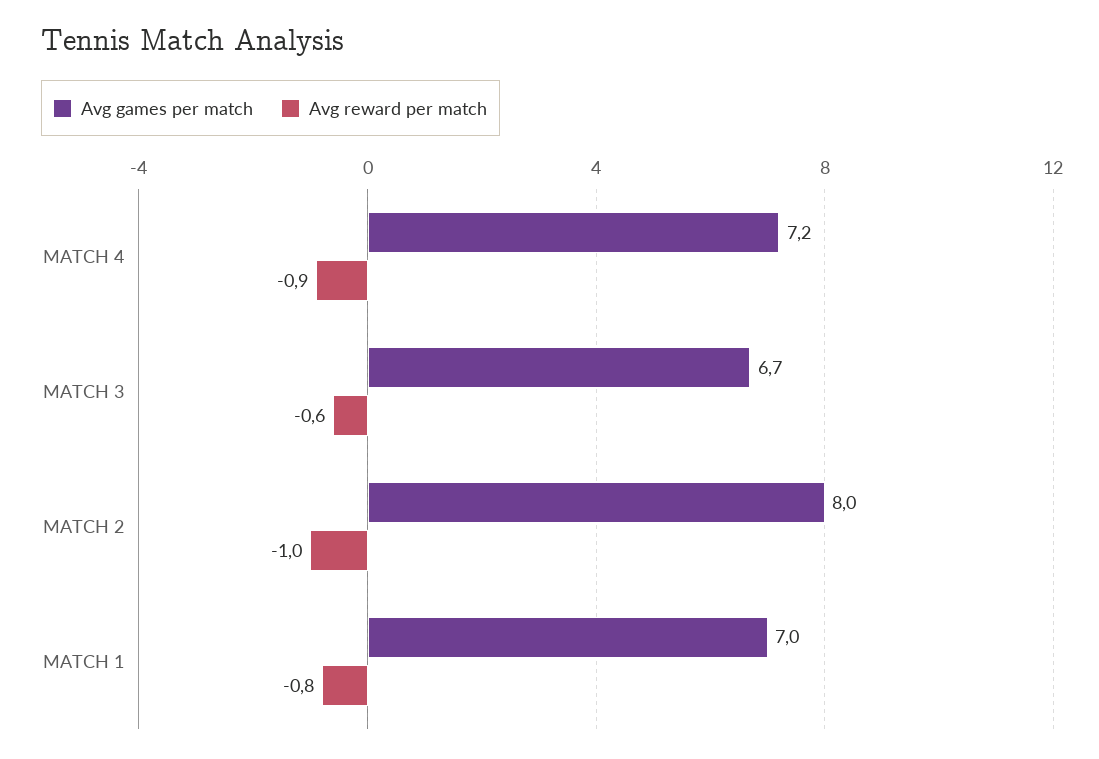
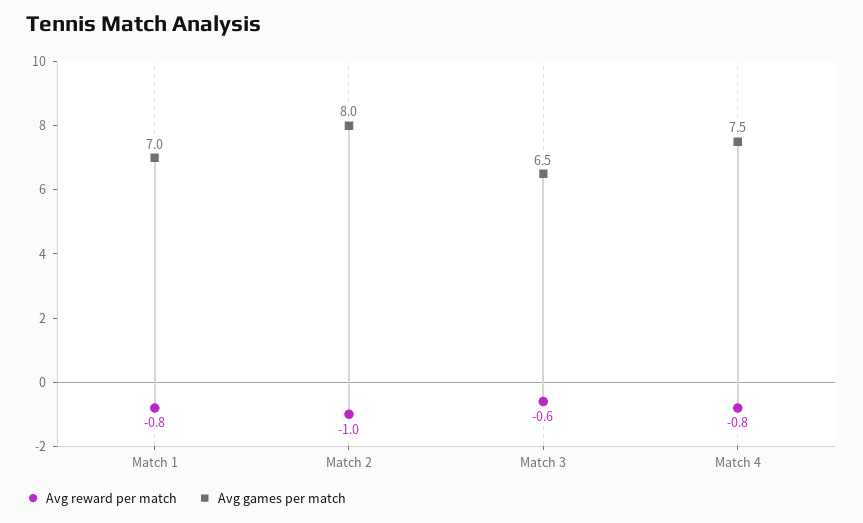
  {
    "Avg games per match": {
-     "MATCH 4": 7.2,
+     "MATCH 4": 7.5,
-     "MATCH 3": 6.7,
+     "MATCH 3": 6.5,
      "MATCH 2": 8,
      "MATCH 1": 7
    },
    "Avg reward per match": {
-     "MATCH 4": -0.9,
+     "MATCH 4": -0.8,
      "MATCH 3": -0.6,
      "MATCH 2": -1,
      "MATCH 1": -0.8
    }
  }

